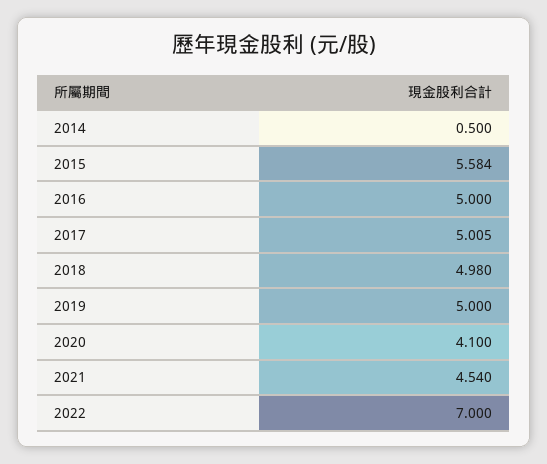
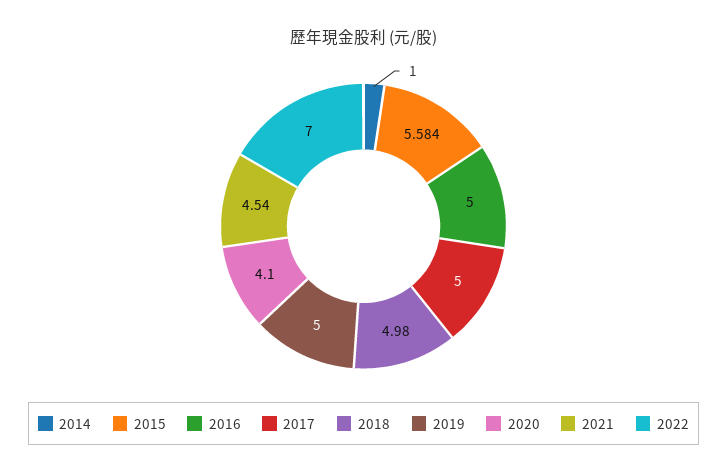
  {
-   "2014": 0.5,
+   "2014": 1,
    "2015": 5.584,
    "2016": 5,
-   "2017": 5.005,
+   "2017": 5,
    "2018": 4.98,
    "2019": 5,
    "2020": 4.1,
    "2021": 4.54,
    "2022": 7
  }

